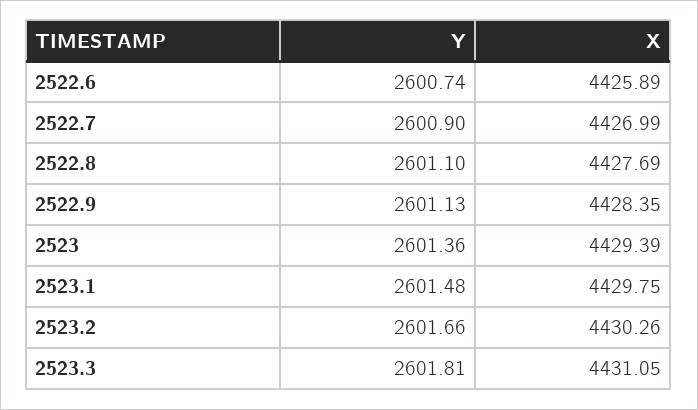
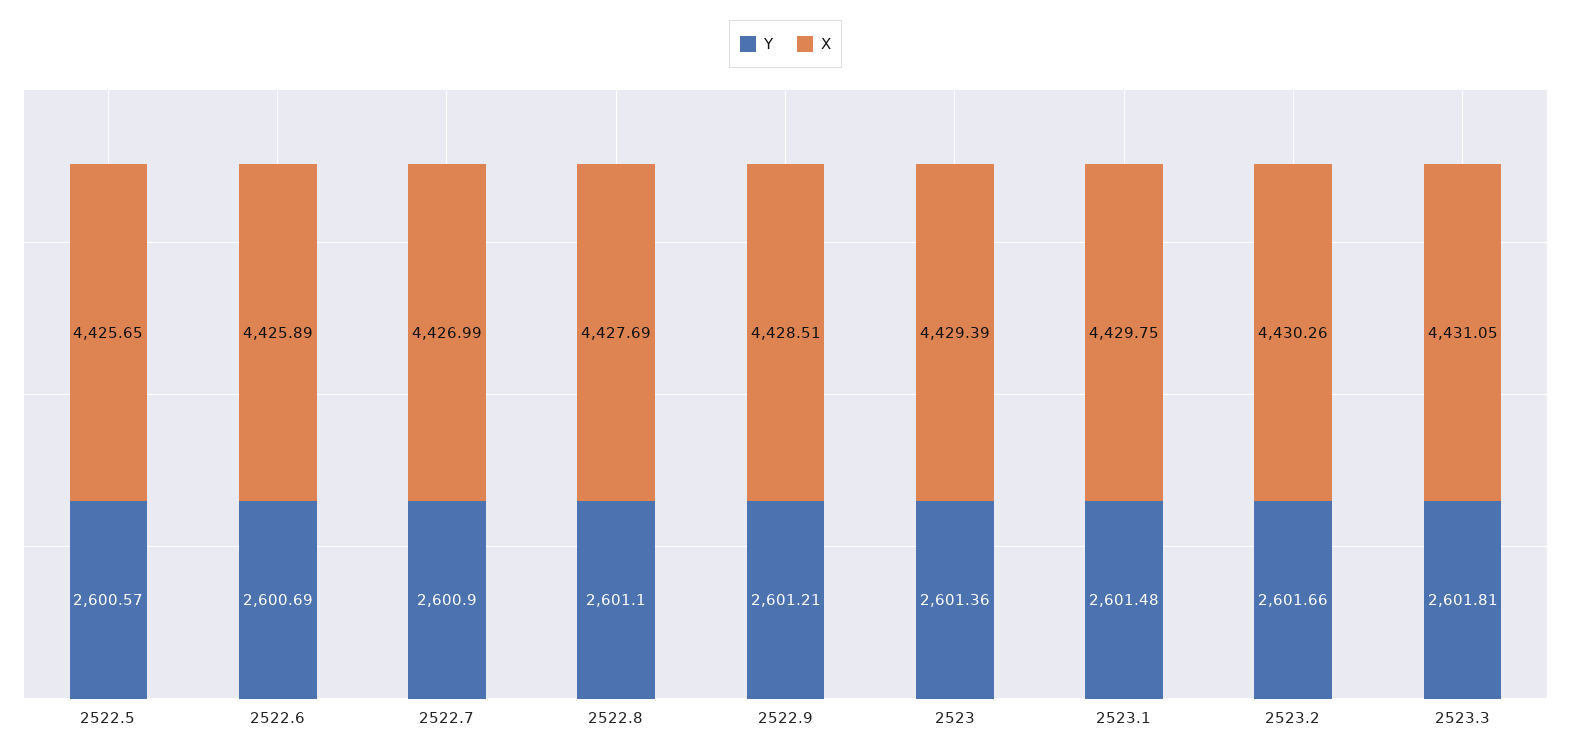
  {
    "Y": {
-     "2522.6": 2600.74,
+     "2522.6": 2600.69,
      "2522.7": 2600.9,
      "2522.8": 2601.1,
-     "2522.9": 2601.13,
+     "2522.9": 2601.21,
      "2523": 2601.36,
      "2523.1": 2601.48,
      "2523.2": 2601.66,
-     "2523.3": 2601.81
+     "2523.3": 2601.81,
+     "2522.5": 2600.57
    },
    "X": {
      "2522.6": 4425.89,
      "2522.7": 4426.99,
      "2522.8": 4427.69,
-     "2522.9": 4428.35,
+     "2522.9": 4428.51,
      "2523": 4429.39,
      "2523.1": 4429.75,
      "2523.2": 4430.26,
-     "2523.3": 4431.05
+     "2523.3": 4431.05,
+     "2522.5": 4425.65
    }
  }

